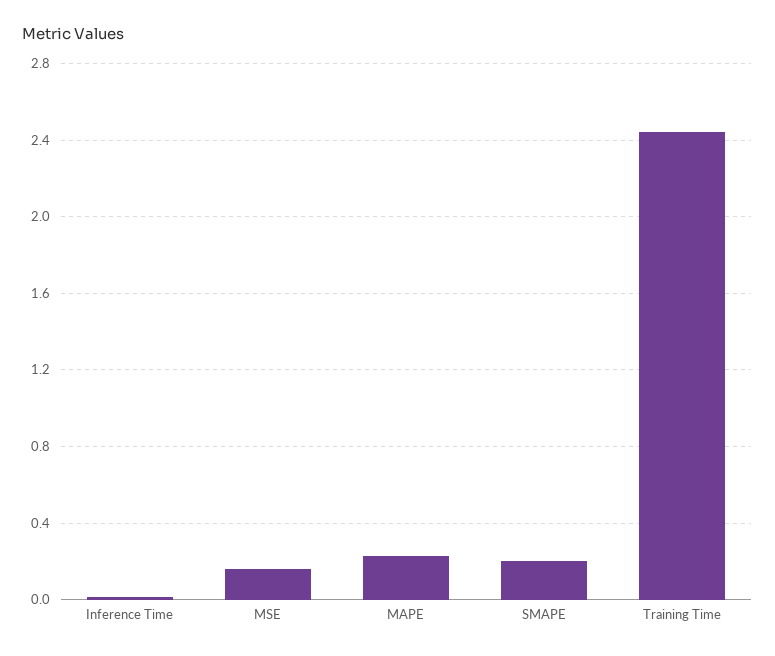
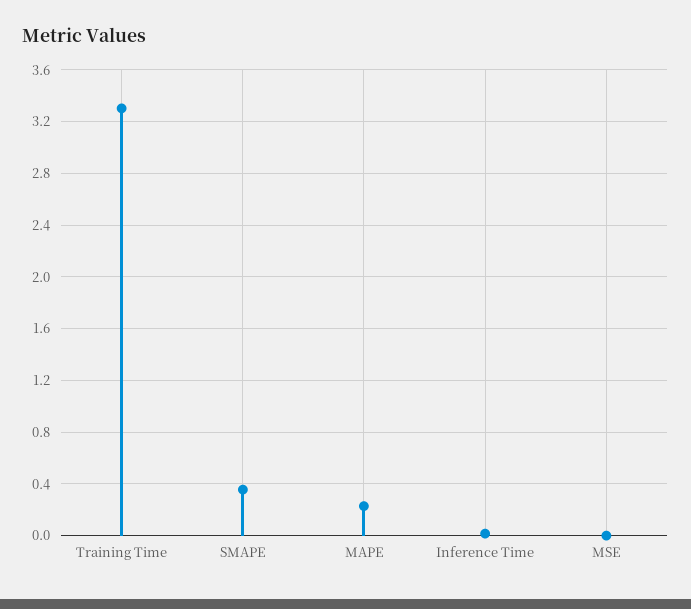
  {
    "Inference Time": 0,
-   "MSE": 0.15,
+   "MSE": 0,
    "MAPE": 0.25,
-   "SMAPE": 0.2,
+   "SMAPE": 0.35,
-   "Training Time": 2.45
+   "Training Time": 3.3
  }

